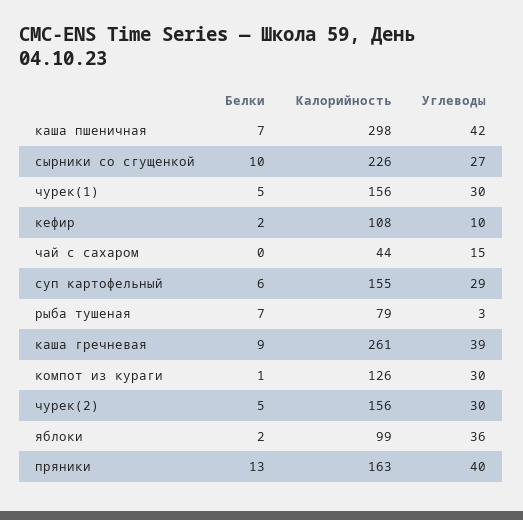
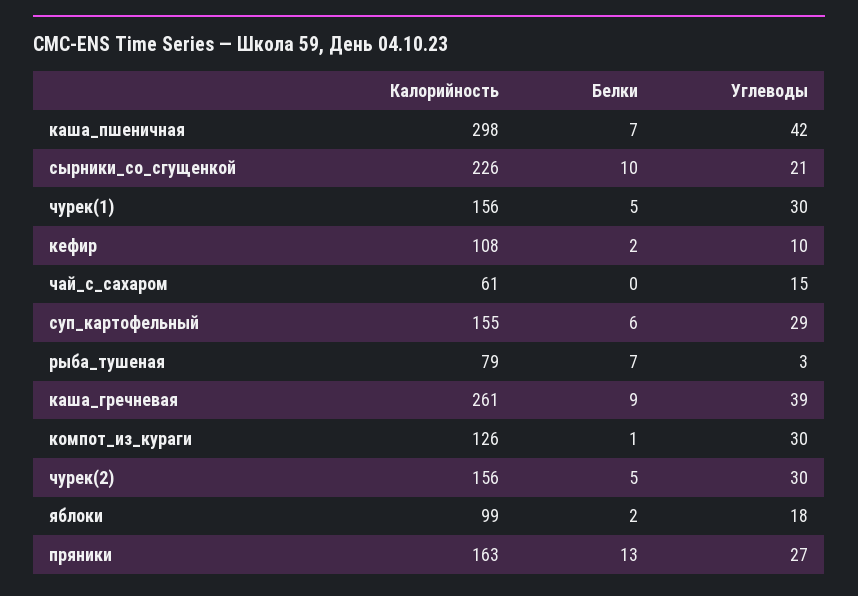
  {
    "Белки": {
      "каша пшеничная": 7,
      "сырники со сгущенкой": 10,
      "чурек(1)": 5,
      "кефир": 2,
      "чай с сахаром": 0,
      "суп картофельный": 6,
      "рыба тушеная": 7,
      "каша гречневая": 9,
      "компот из кураги": 1,
      "чурек(2)": 5,
      "яблоки": 2,
      "пряники": 13
    },
    "Калорийность": {
      "каша пшеничная": 298,
      "сырники со сгущенкой": 226,
      "чурек(1)": 156,
      "кефир": 108,
-     "чай с сахаром": 44,
+     "чай с сахаром": 61,
      "суп картофельный": 155,
      "рыба тушеная": 79,
      "каша гречневая": 261,
      "компот из кураги": 126,
      "чурек(2)": 156,
      "яблоки": 99,
      "пряники": 163
    },
    "Углеводы": {
      "каша пшеничная": 42,
-     "сырники со сгущенкой": 27,
+     "сырники со сгущенкой": 21,
      "чурек(1)": 30,
      "кефир": 10,
      "чай с сахаром": 15,
      "суп картофельный": 29,
      "рыба тушеная": 3,
      "каша гречневая": 39,
      "компот из кураги": 30,
      "чурек(2)": 30,
-     "яблоки": 36,
+     "яблоки": 18,
-     "пряники": 40
+     "пряники": 27
    }
  }

